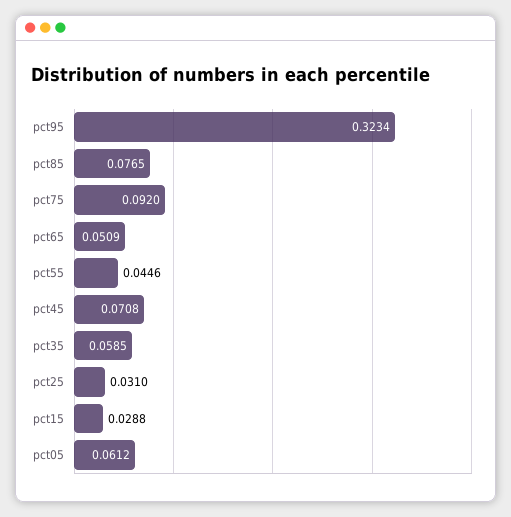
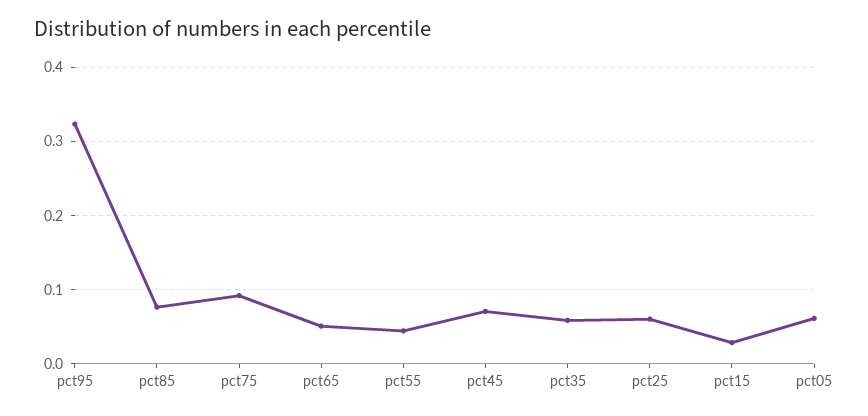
  {
    "pct95": 0.3234,
    "pct85": 0.0765,
    "pct75": 0.092,
    "pct65": 0.0509,
    "pct55": 0.0446,
    "pct45": 0.0708,
    "pct35": 0.0585,
-   "pct25": 0.031,
+   "pct25": 0.06,
    "pct15": 0.0288,
    "pct05": 0.0612
  }

